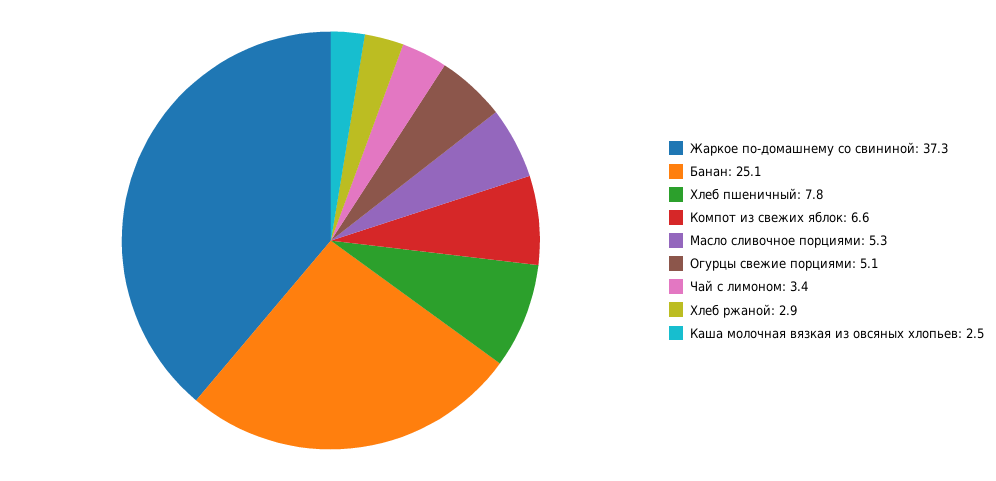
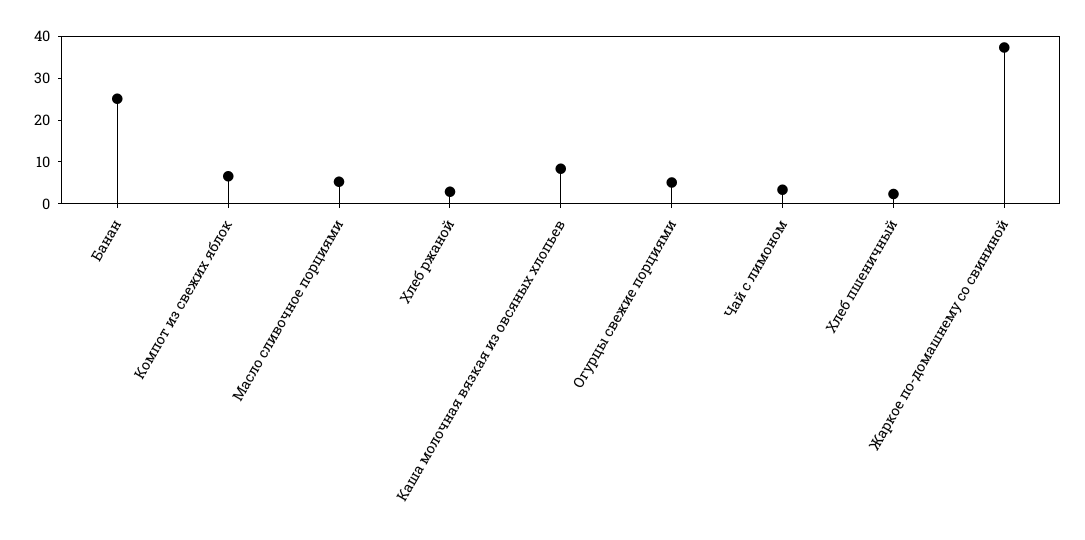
  {
    "Жаркое по-домашнему со свининой": 37.3,
    "Банан": 25.1,
-   "Хлеб пшеничный": 7.8,
+   "Хлеб пшеничный": 2,
    "Компот из свежих яблок": 6.6,
    "Масло сливочное порциями": 5.3,
    "Огурцы свежие порциями": 5.1,
    "Чай с лимоном": 3.4,
    "Хлеб ржаной": 2.9,
-   "Каша молочная вязкая из овсяных хлопьев": 2.5
+   "Каша молочная вязкая из овсяных хлопьев": 8
  }

